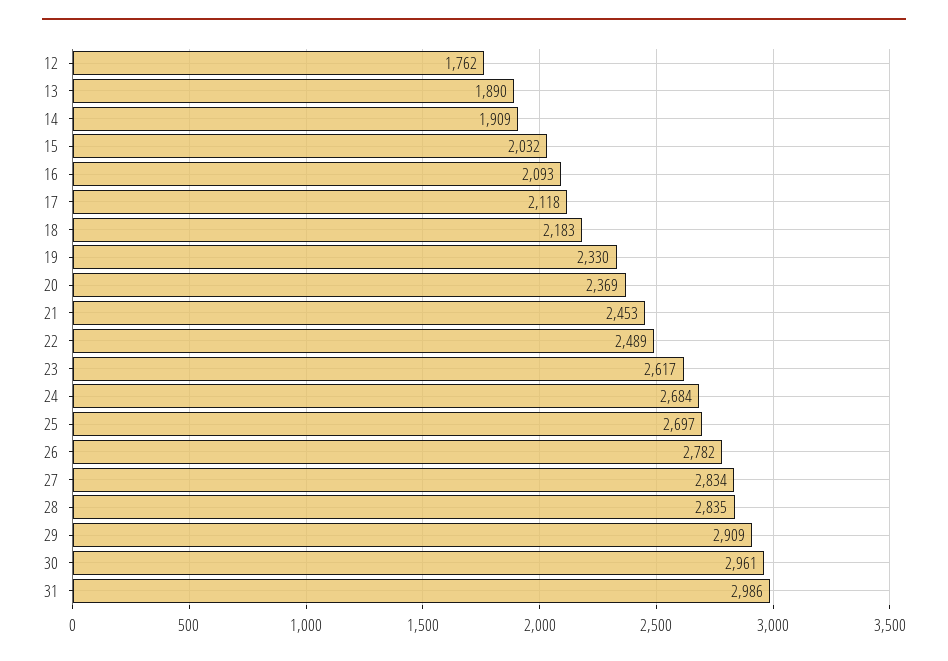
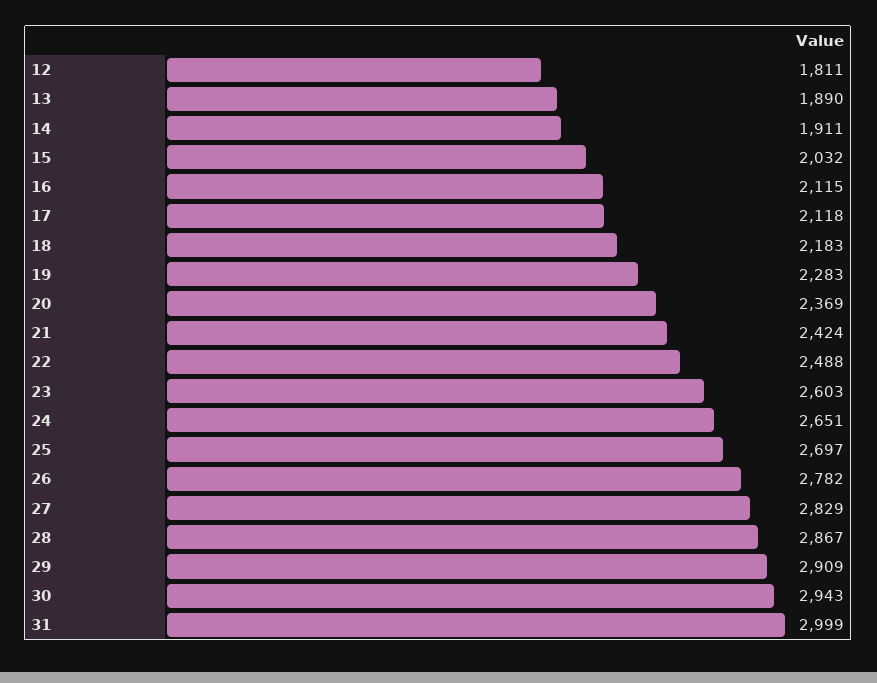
  {
-   "12": 1762,
+   "12": 1811,
    "13": 1890,
-   "14": 1909,
+   "14": 1911,
    "15": 2032,
-   "16": 2093,
+   "16": 2115,
    "17": 2118,
    "18": 2183,
-   "19": 2330,
+   "19": 2283,
    "20": 2369,
-   "21": 2453,
+   "21": 2424,
-   "22": 2489,
+   "22": 2488,
-   "23": 2617,
+   "23": 2603,
-   "24": 2684,
+   "24": 2651,
    "25": 2697,
    "26": 2782,
-   "27": 2834,
+   "27": 2829,
-   "28": 2835,
+   "28": 2867,
    "29": 2909,
-   "30": 2961,
+   "30": 2943,
-   "31": 2986
+   "31": 2999
  }

